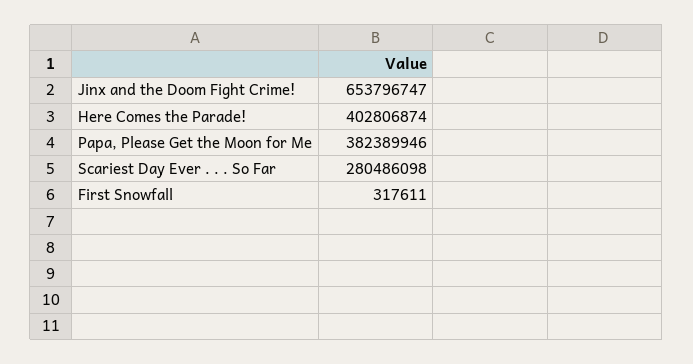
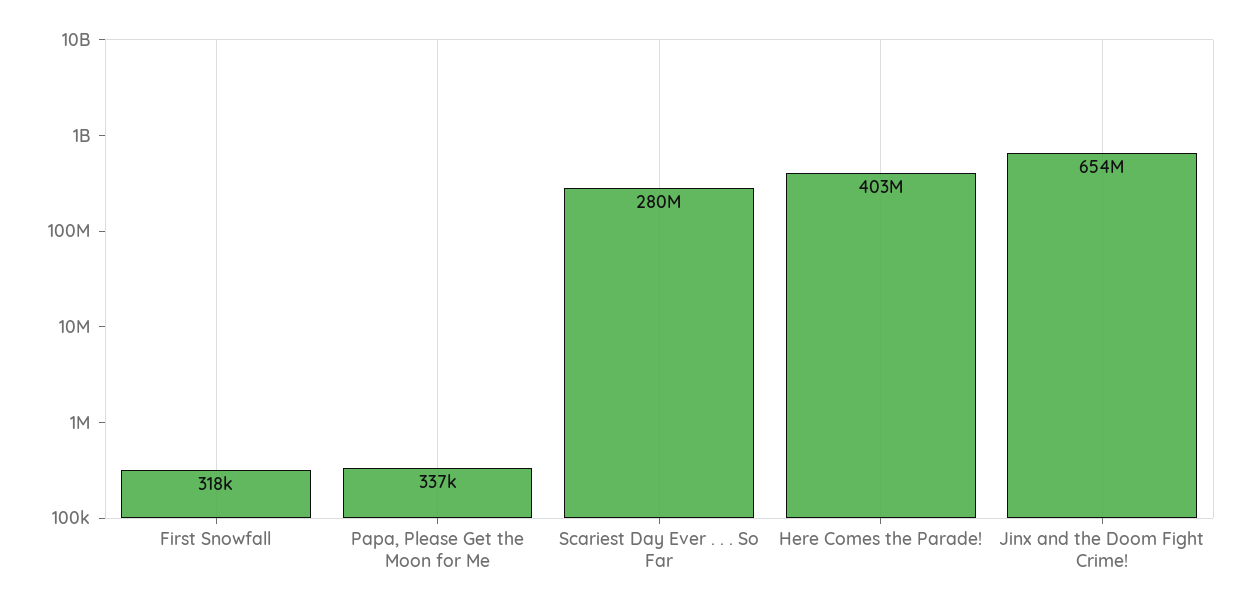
  {
    "Jinx and the Doom Fight Crime!": 653796747,
    "Here Comes the Parade!": 402806874,
-   "Papa, Please Get the Moon for Me": 382389946,
+   "Papa, Please Get the Moon for Me": 337000,
    "Scariest Day Ever . . . So Far": 280486098,
    "First Snowfall": 317611
  }

